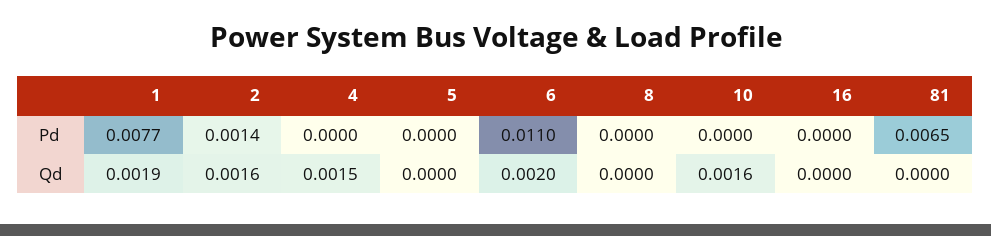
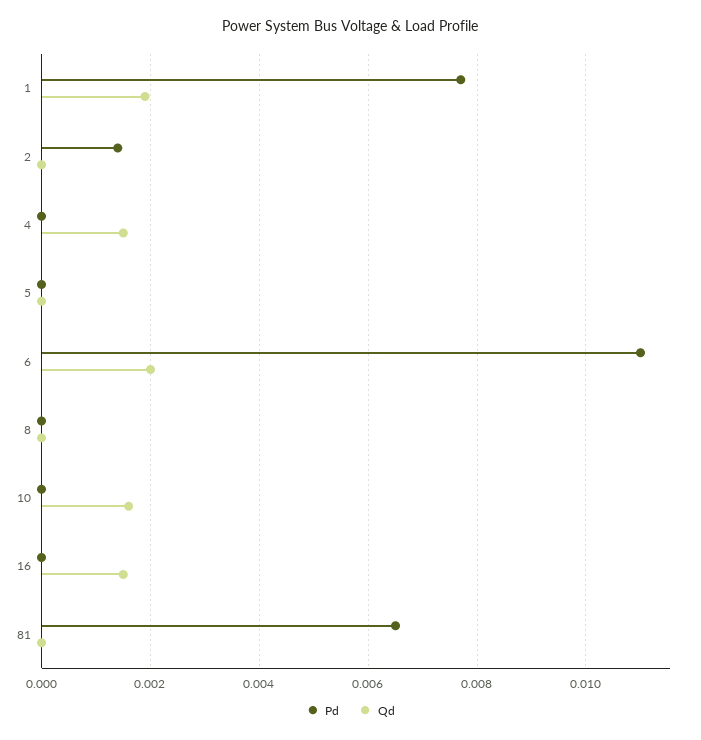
  {
    "Pd": {
      "1": 0.0077,
      "2": 0.0014,
      "4": 0,
      "5": 0,
      "6": 0.011,
      "8": 0,
      "10": 0,
      "16": 0,
      "81": 0.0065
    },
    "Qd": {
      "1": 0.0019,
-     "2": 0.0016,
+     "2": 0,
      "4": 0.0015,
      "5": 0,
      "6": 0.002,
      "8": 0,
      "10": 0.0016,
-     "16": 0,
+     "16": 0.0015,
      "81": 0
    }
  }

